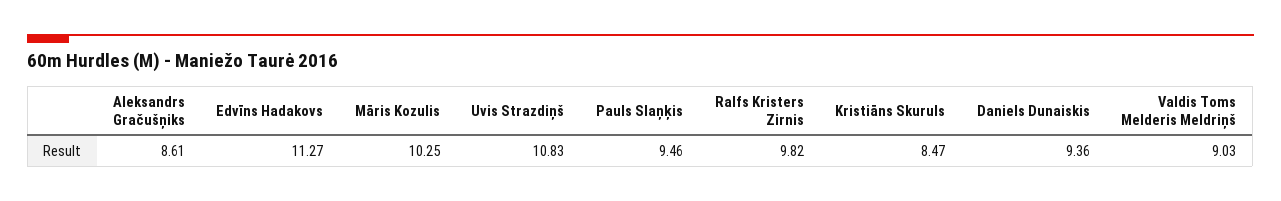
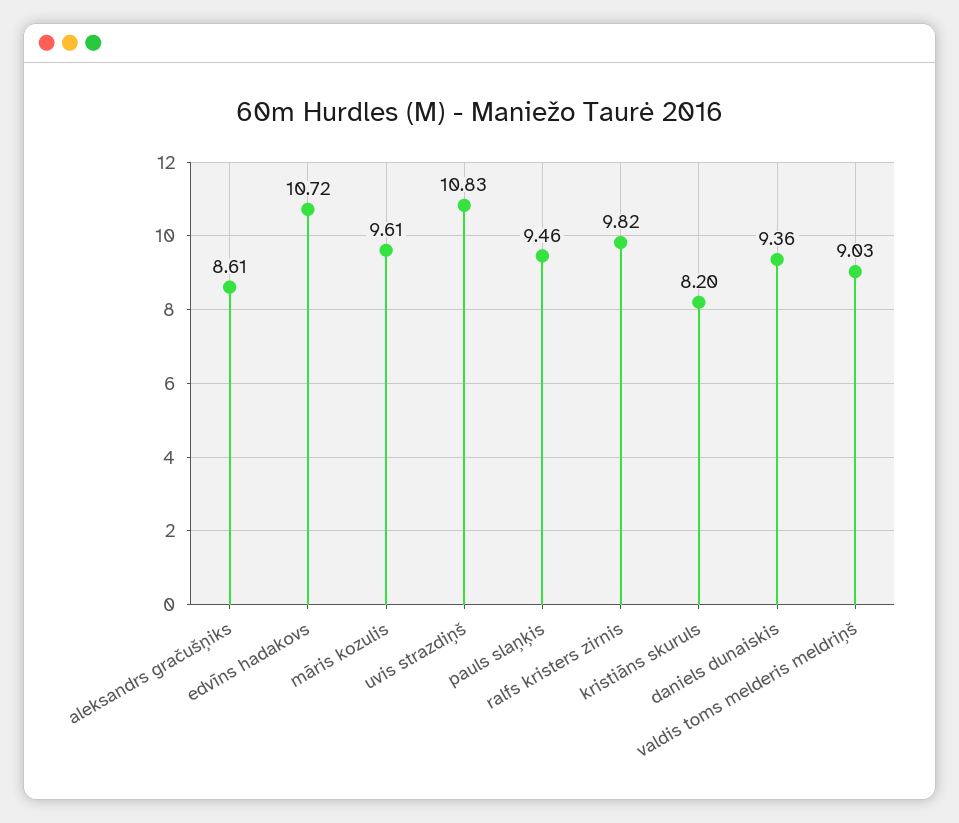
  {
    "Aleksandrs Gračušņiks": 8.61,
-   "Edvīns Hadakovs": 11.27,
+   "Edvīns Hadakovs": 10.72,
-   "Māris Kozulis": 10.25,
+   "Māris Kozulis": 9.61,
    "Uvis Strazdiņš": 10.83,
    "Pauls Slaņķis": 9.46,
    "Ralfs Kristers Zirnis": 9.82,
-   "Kristiāns Skuruls": 8.47,
+   "Kristiāns Skuruls": 8.2,
    "Daniels Dunaiskis": 9.36,
    "Valdis Toms Melderis Meldriņš": 9.03
  }

